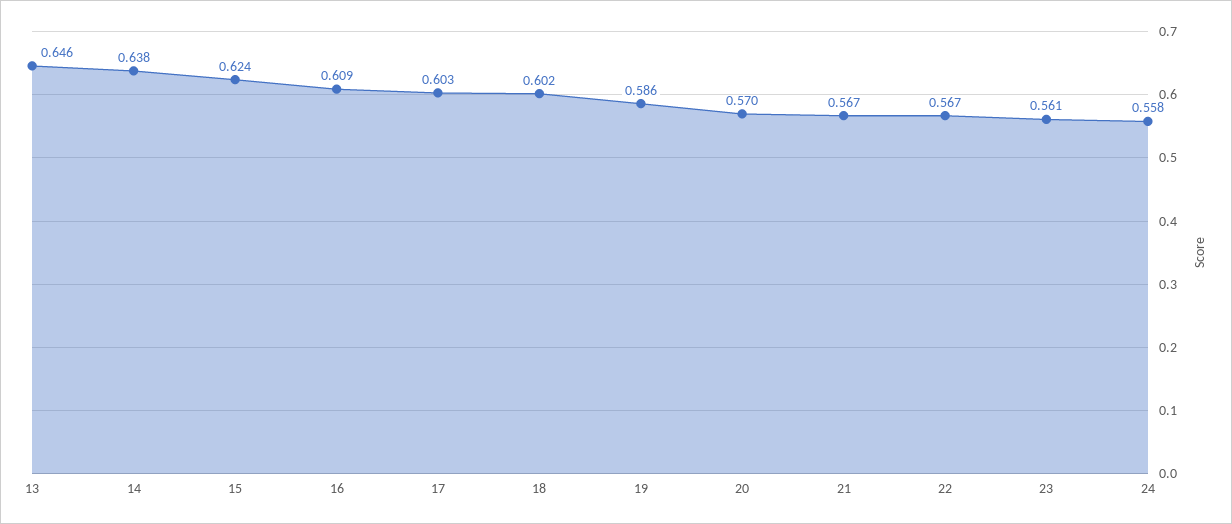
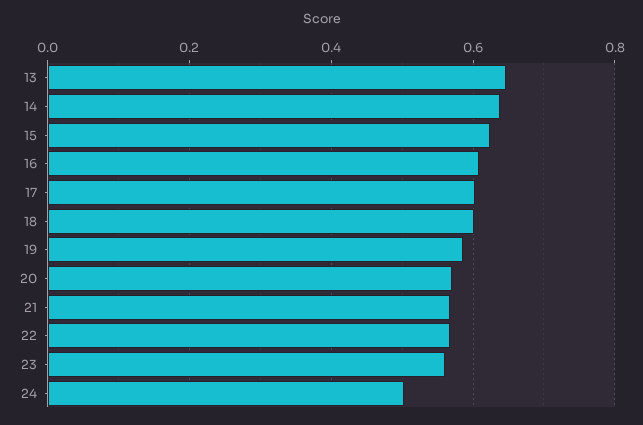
  {
    "13": 0.646,
    "14": 0.638,
    "15": 0.624,
    "16": 0.609,
    "17": 0.603,
    "18": 0.602,
    "19": 0.586,
    "20": 0.57,
    "21": 0.567,
    "22": 0.567,
    "23": 0.561,
-   "24": 0.558
+   "24": 0.5
  }

